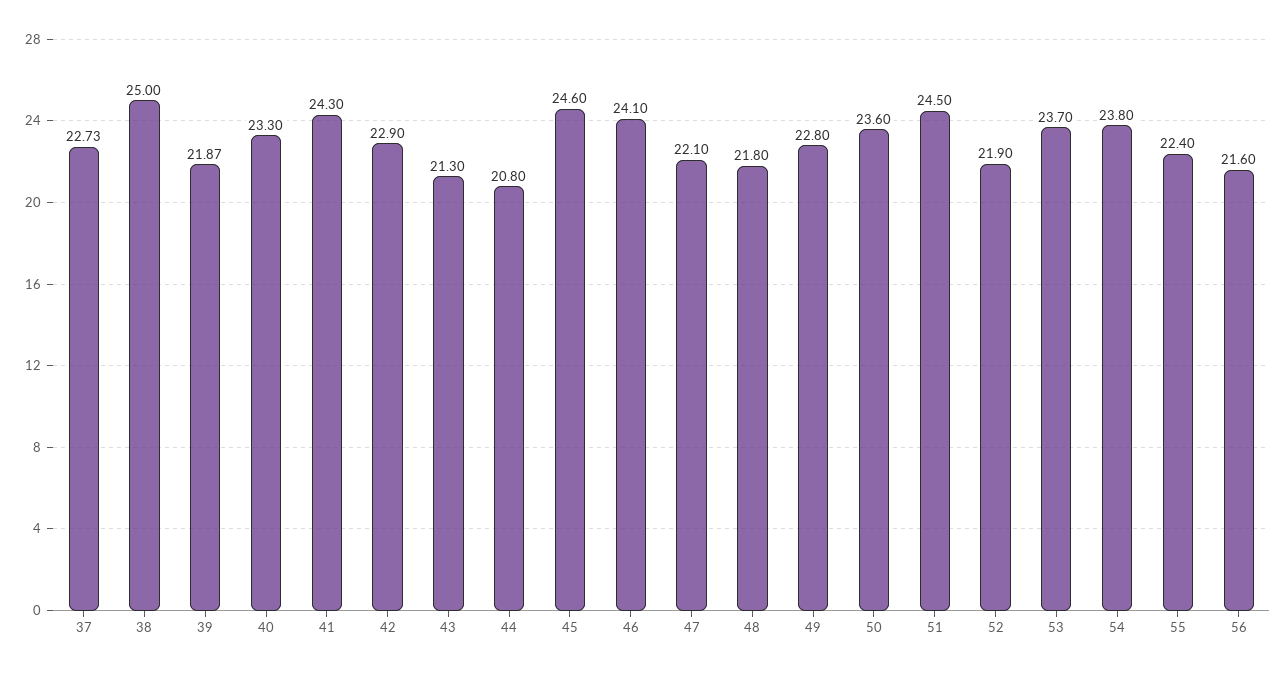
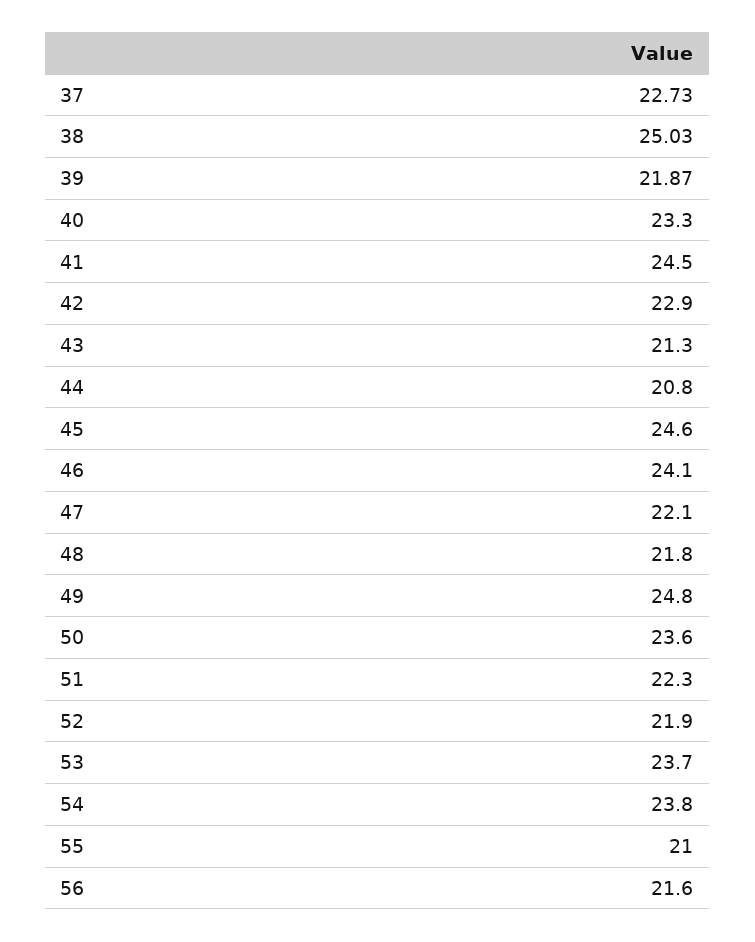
  {
    "37": 22.73,
-   "38": 25,
+   "38": 25.03,
    "39": 21.87,
    "40": 23.3,
-   "41": 24.3,
+   "41": 24.5,
    "42": 22.9,
    "43": 21.3,
    "44": 20.8,
    "45": 24.6,
    "46": 24.1,
    "47": 22.1,
    "48": 21.8,
-   "49": 22.8,
+   "49": 24.8,
    "50": 23.6,
-   "51": 24.5,
+   "51": 22.3,
    "52": 21.9,
    "53": 23.7,
    "54": 23.8,
-   "55": 22.4,
+   "55": 21,
    "56": 21.6
  }

